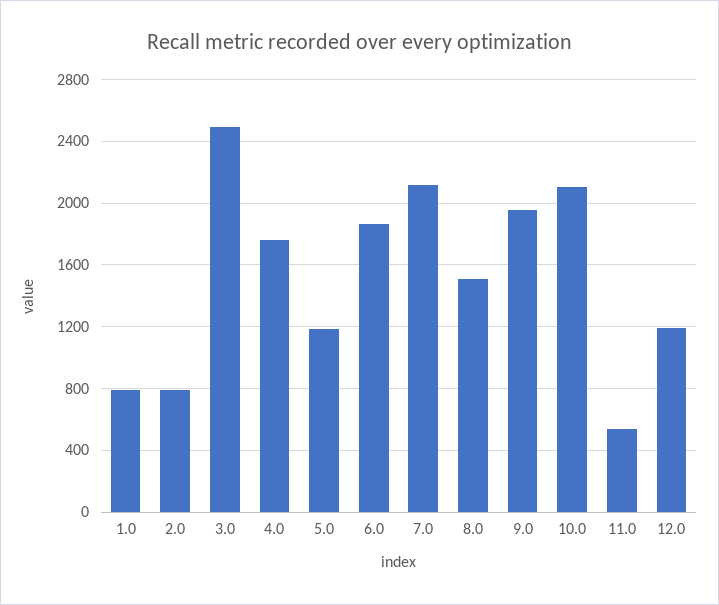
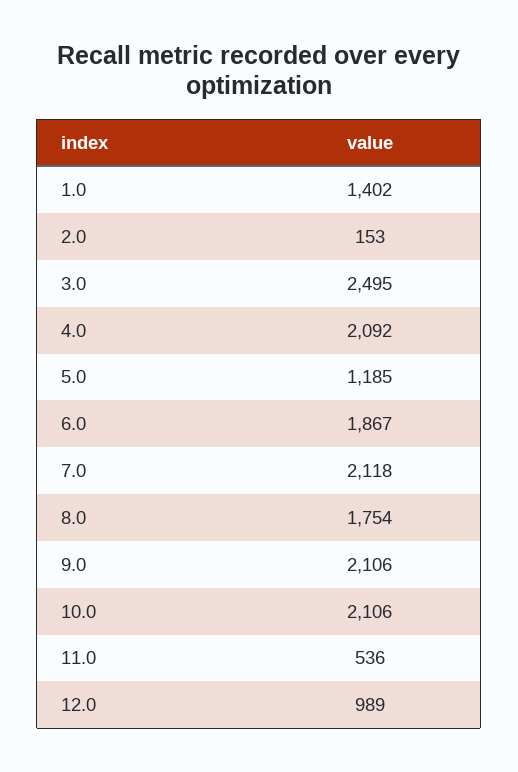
  {
-   "1.0": 800,
+   "1.0": 1402,
-   "2.0": 800,
+   "2.0": 153,
    "3.0": 2495,
-   "4.0": 1750,
+   "4.0": 2092,
    "5.0": 1185,
    "6.0": 1867,
    "7.0": 2118,
-   "8.0": 1500,
+   "8.0": 1754,
-   "9.0": 1950,
+   "9.0": 2106,
    "10.0": 2106,
    "11.0": 536,
-   "12.0": 1200
+   "12.0": 989
  }

